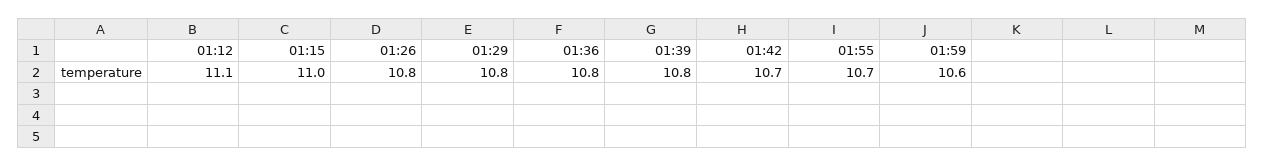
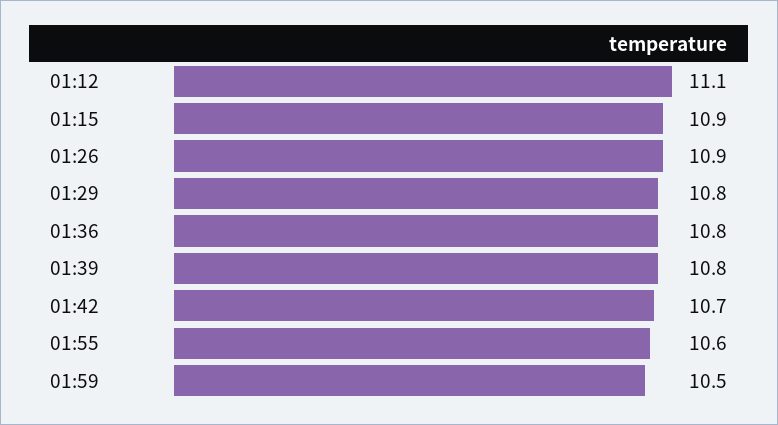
  {
    "01:12": 11.1,
-   "01:15": 11,
+   "01:15": 10.9,
-   "01:26": 10.8,
+   "01:26": 10.9,
    "01:29": 10.8,
    "01:36": 10.8,
    "01:39": 10.8,
    "01:42": 10.7,
-   "01:55": 10.7,
+   "01:55": 10.6,
-   "01:59": 10.6
+   "01:59": 10.5
  }

